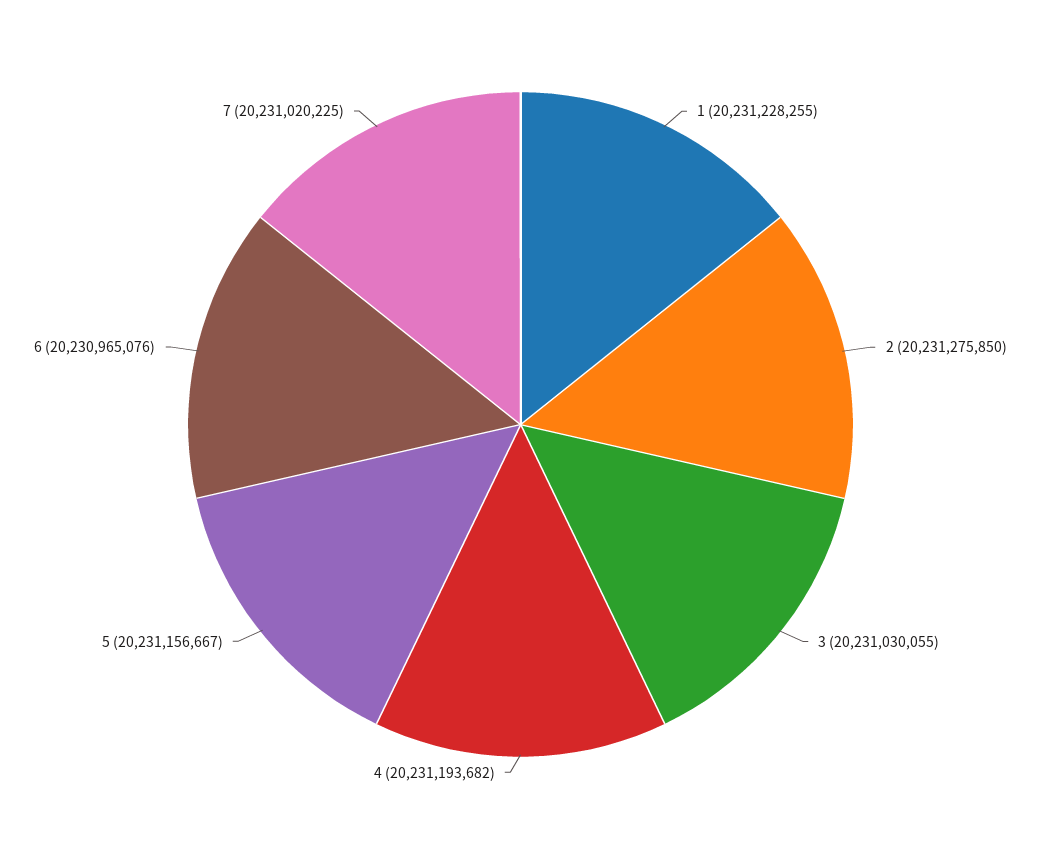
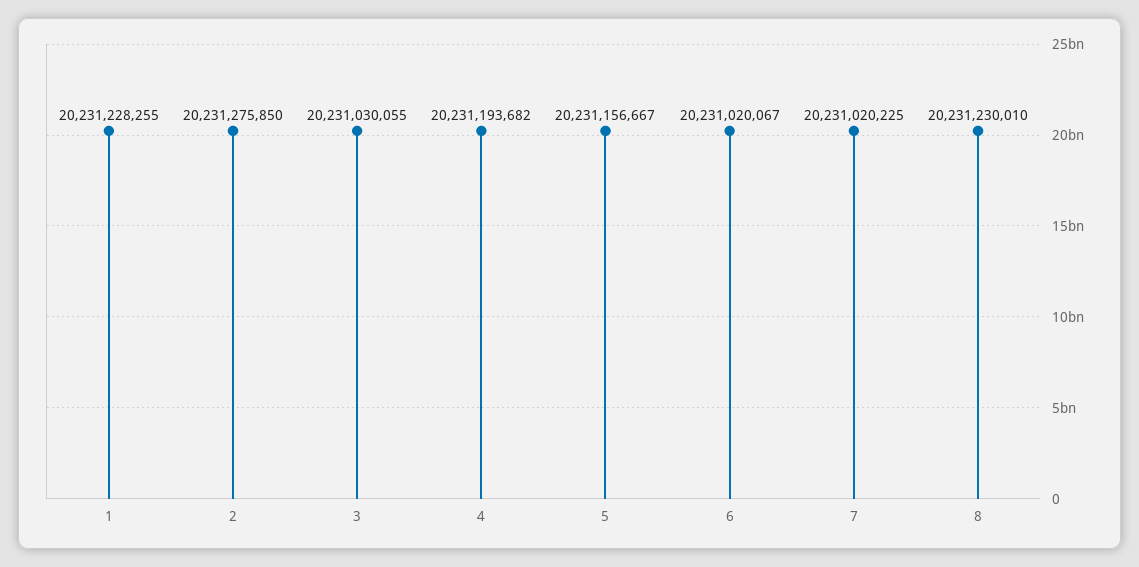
  {
    "1": 20231228255,
    "2": 20231275850,
    "3": 20231030055,
    "4": 20231193682,
    "5": 20231156667,
-   "6": 20230965076,
+   "6": 20231020067,
-   "7": 20231020225
+   "7": 20231020225,
+   "8": 20231230010
  }

